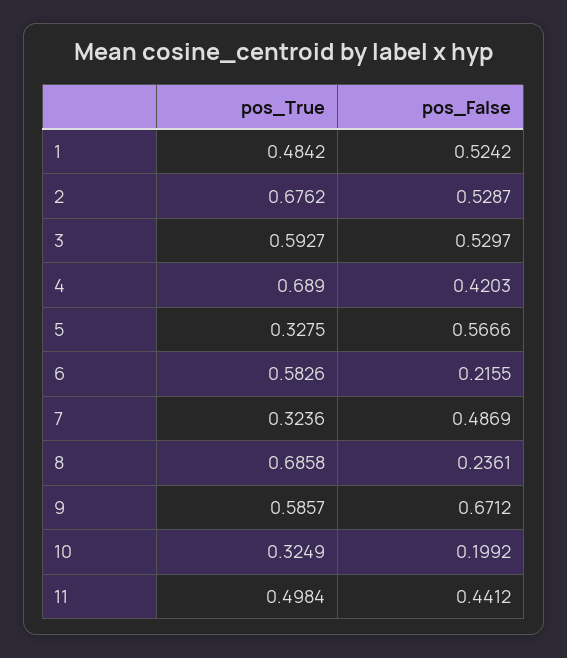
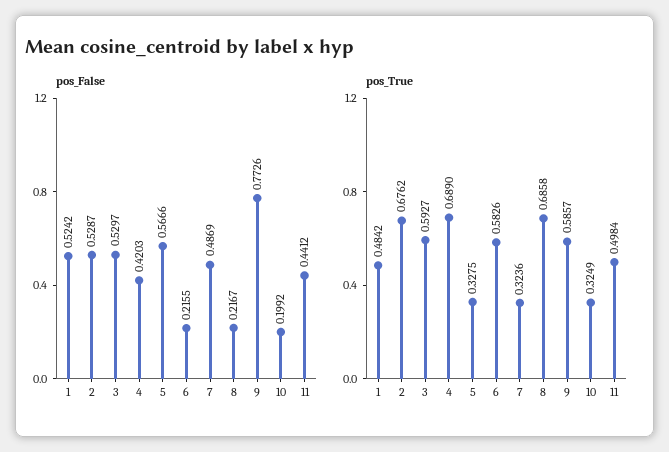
  {
    "pos_True": {
      "1": 0.4842,
      "2": 0.6762,
      "3": 0.5927,
      "4": 0.689,
      "5": 0.3275,
      "6": 0.5826,
      "7": 0.3236,
      "8": 0.6858,
      "9": 0.5857,
      "10": 0.3249,
      "11": 0.4984
    },
    "pos_False": {
      "1": 0.5242,
      "2": 0.5287,
      "3": 0.5297,
      "4": 0.4203,
      "5": 0.5666,
      "6": 0.2155,
      "7": 0.4869,
-     "8": 0.2361,
+     "8": 0.2167,
-     "9": 0.6712,
+     "9": 0.7726,
      "10": 0.1992,
      "11": 0.4412
    }
  }

